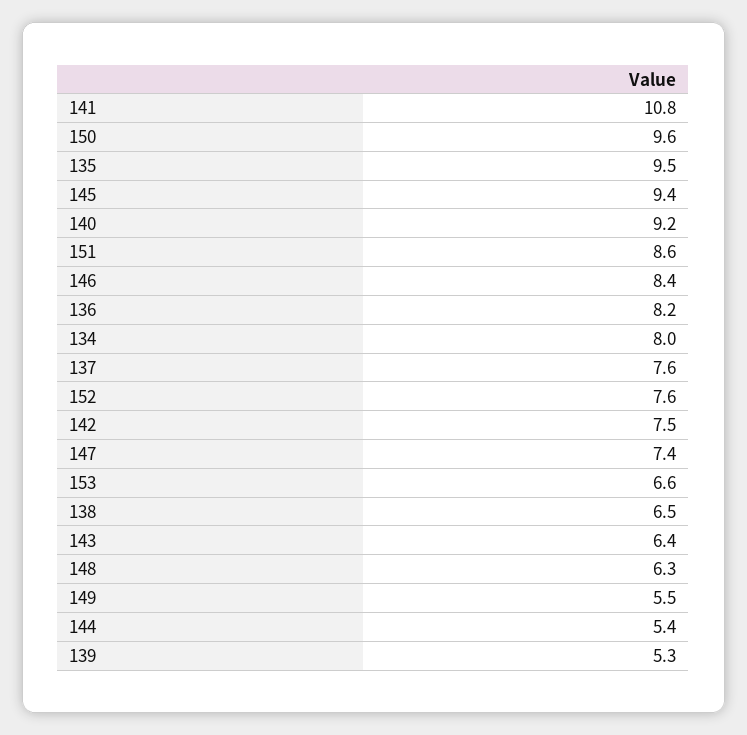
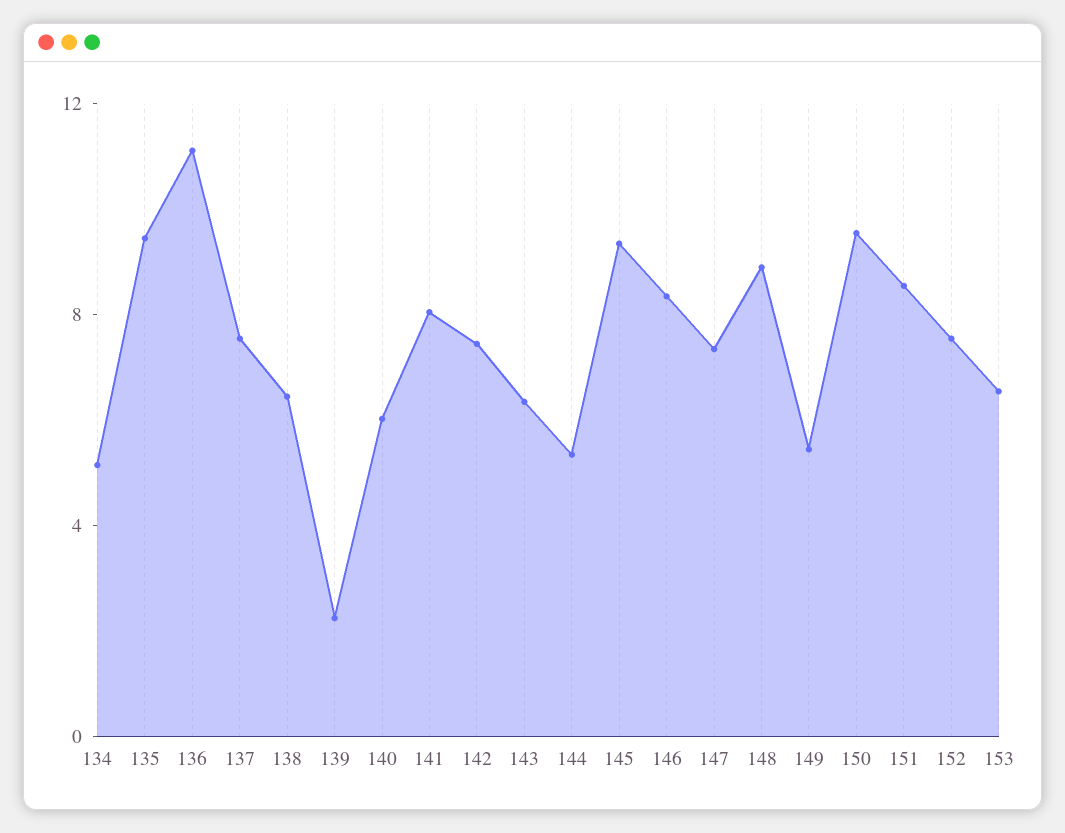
  {
-   "141": 10.8,
+   "141": 8,
    "150": 9.6,
    "135": 9.5,
    "145": 9.4,
-   "140": 9.2,
+   "140": 6,
    "151": 8.6,
    "146": 8.4,
-   "136": 8.2,
+   "136": 11,
-   "134": 8,
+   "134": 5,
    "137": 7.6,
    "152": 7.6,
    "142": 7.5,
    "147": 7.4,
    "153": 6.6,
    "138": 6.5,
    "143": 6.4,
-   "148": 6.3,
+   "148": 9,
    "149": 5.5,
    "144": 5.4,
-   "139": 5.3
+   "139": 2
  }

